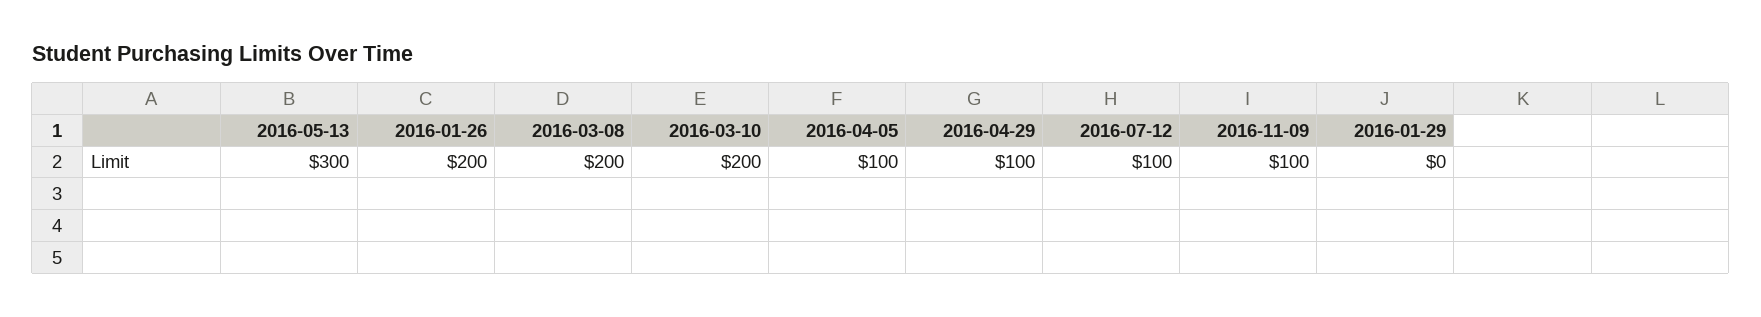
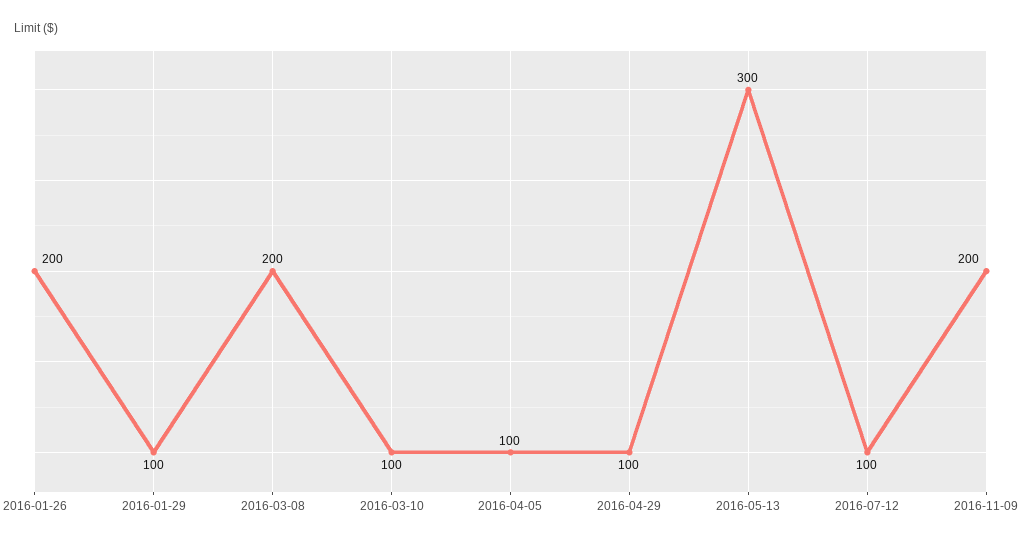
  {
    "2016-05-13": 300,
    "2016-01-26": 200,
    "2016-03-08": 200,
-   "2016-03-10": 200,
+   "2016-03-10": 100,
    "2016-04-05": 100,
    "2016-04-29": 100,
    "2016-07-12": 100,
-   "2016-11-09": 100,
+   "2016-11-09": 200,
-   "2016-01-29": 0
+   "2016-01-29": 100
  }

